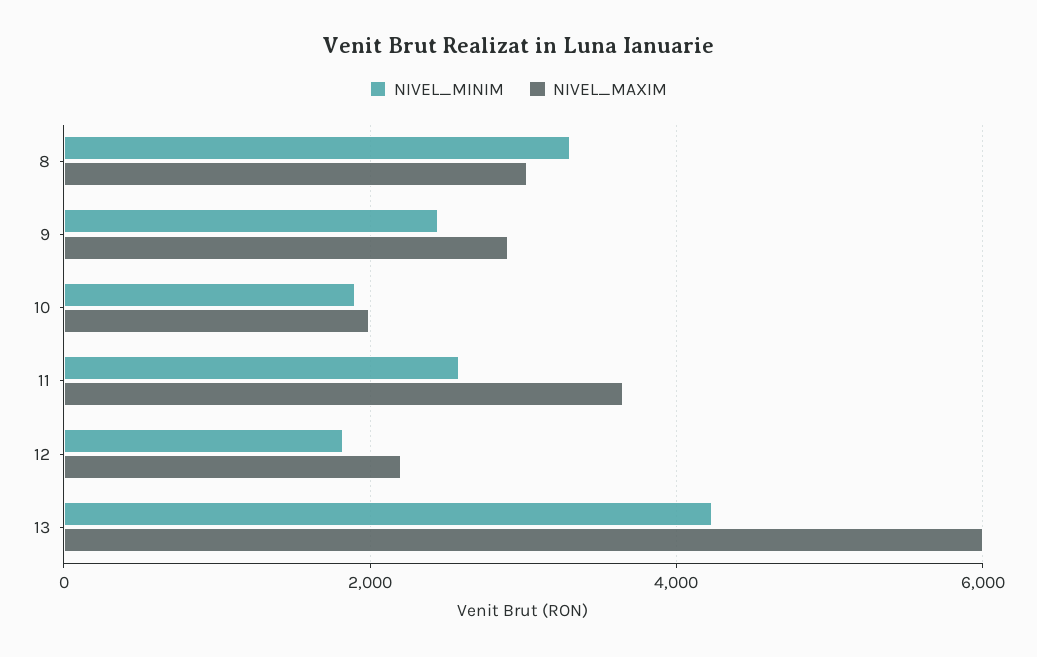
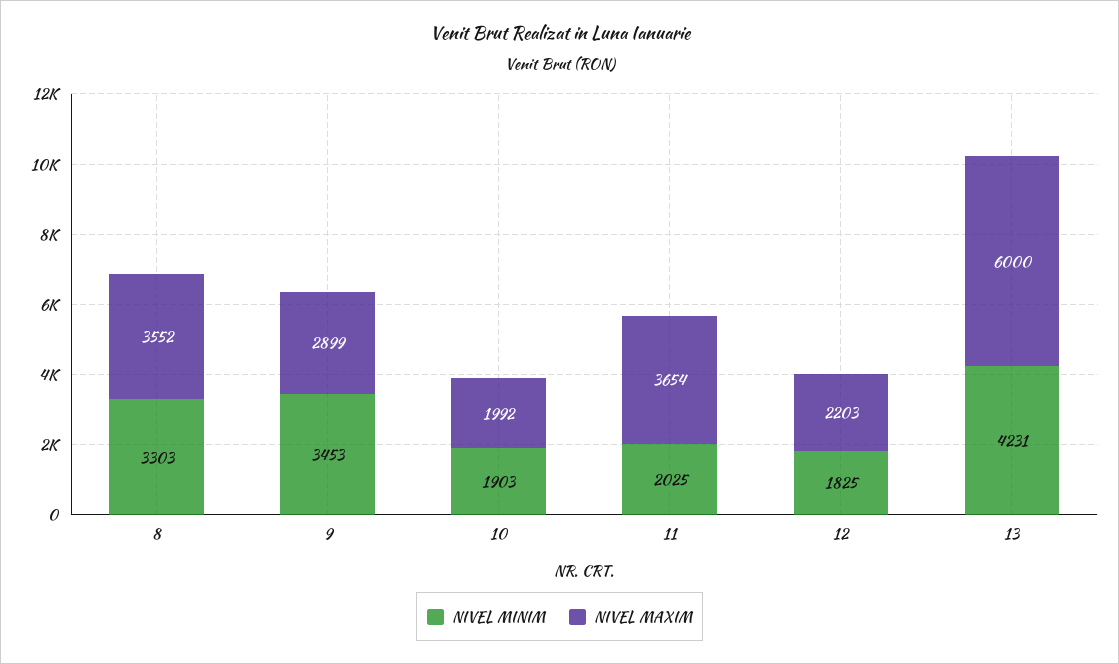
  {
    "NIVEL_MINIM": {
      "8": 3303,
-     "9": 2400,
+     "9": 3453,
      "10": 1903,
-     "11": 2600,
+     "11": 2025,
      "12": 1825,
      "13": 4231
    },
    "NIVEL_MAXIM": {
-     "8": 3000,
+     "8": 3552,
      "9": 2899,
      "10": 1992,
      "11": 3654,
      "12": 2203,
      "13": 6000
    }
  }

